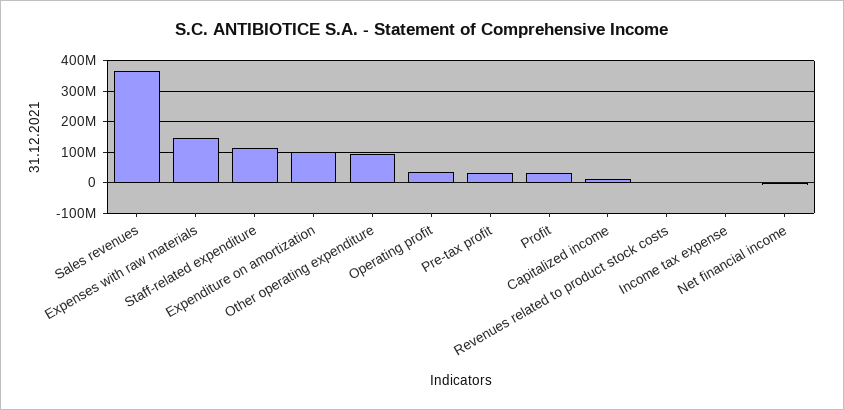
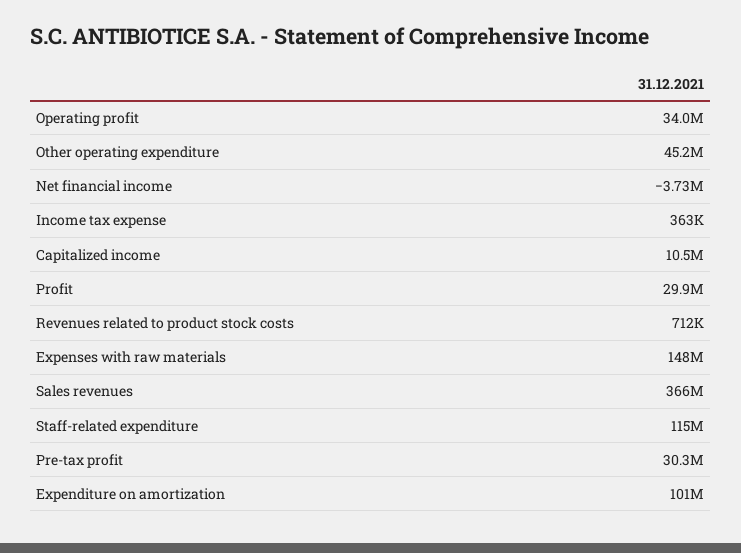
  {
    "Sales revenues": 366000000,
    "Expenses with raw materials": 148000000,
    "Staff-related expenditure": 115000000,
    "Expenditure on amortization": 101000000,
-   "Other operating expenditure": 100000000,
+   "Other operating expenditure": 45200000,
    "Operating profit": 34000000,
    "Pre-tax profit": 30300000,
    "Profit": 29900000,
    "Capitalized income": 10500000,
    "Revenues related to product stock costs": 712000,
    "Income tax expense": 363000,
    "Net financial income": -3730000
  }

